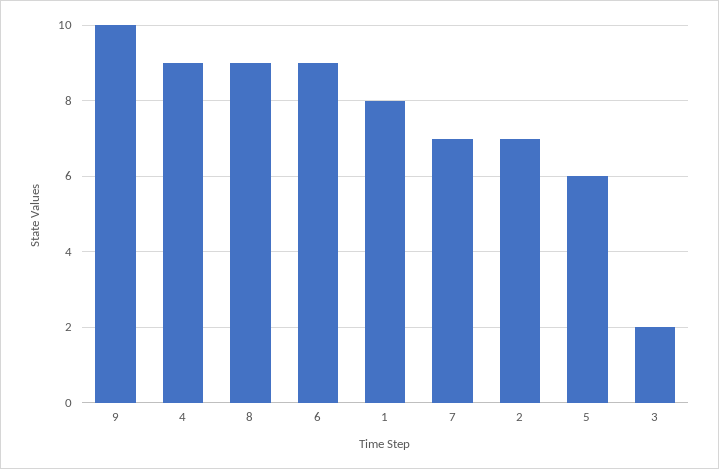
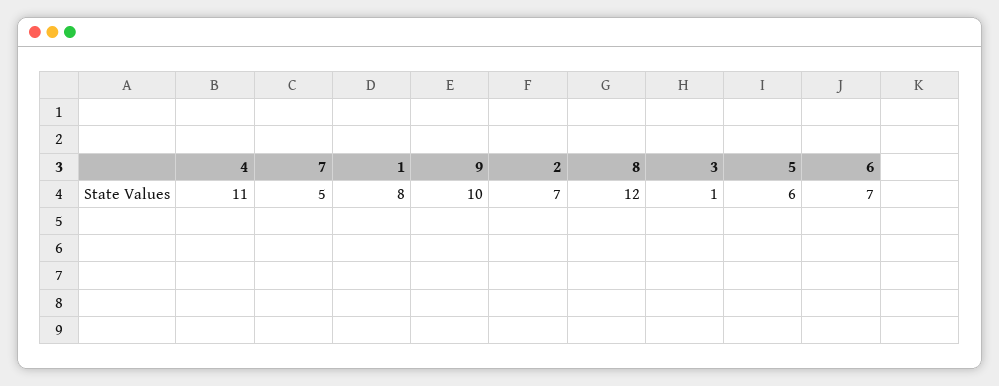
  {
    "9": 10,
-   "4": 9,
+   "4": 11,
-   "8": 9,
+   "8": 12,
-   "6": 9,
+   "6": 7,
    "1": 8,
-   "7": 7,
+   "7": 5,
    "2": 7,
    "5": 6,
-   "3": 2
+   "3": 1
  }

